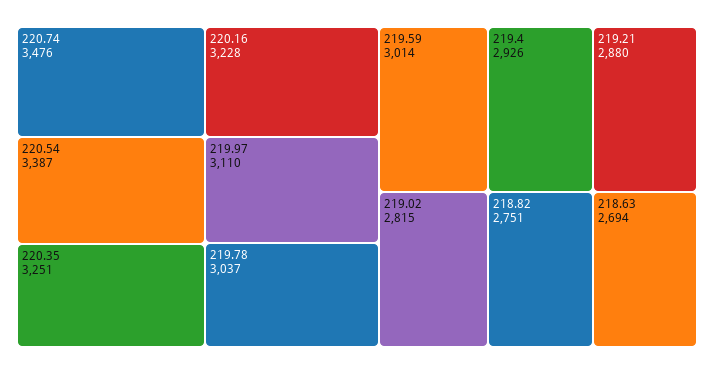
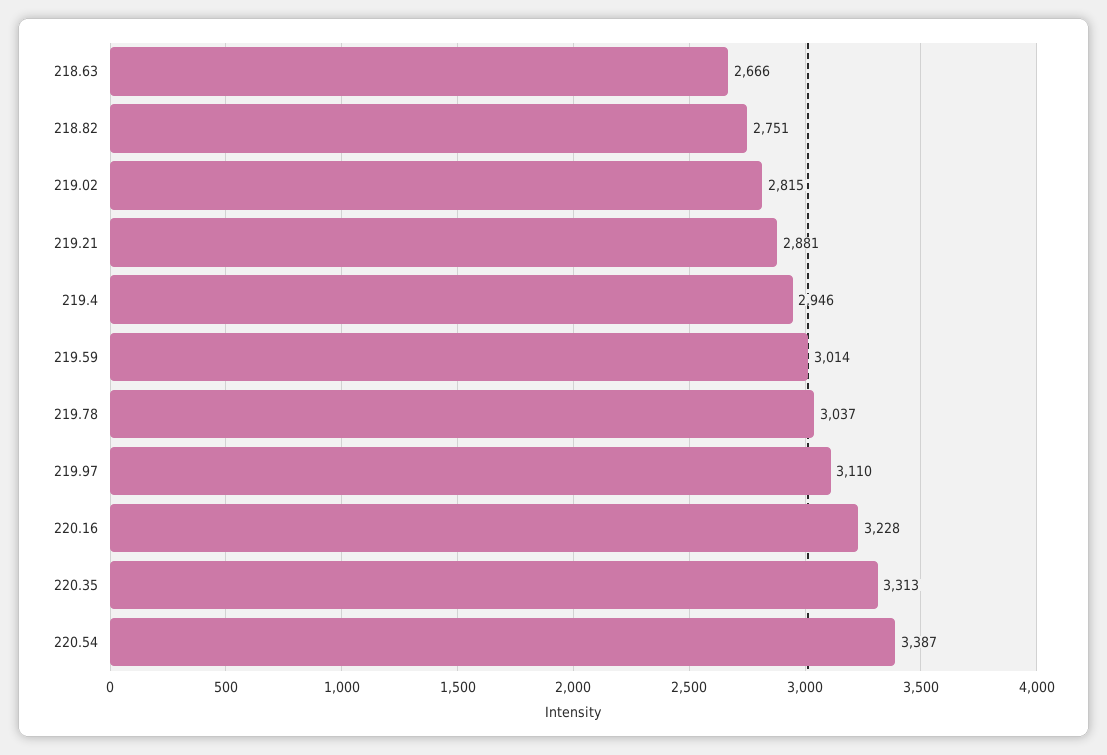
  {
-   "220.74": 3476,
    "220.54": 3387,
-   "220.35": 3251,
+   "220.35": 3313,
    "220.16": 3228,
    "219.97": 3110,
    "219.78": 3037,
    "219.59": 3014,
-   "219.4": 2926,
+   "219.4": 2946,
-   "219.21": 2880,
+   "219.21": 2881,
    "219.02": 2815,
    "218.82": 2751,
-   "218.63": 2694
+   "218.63": 2666
  }

